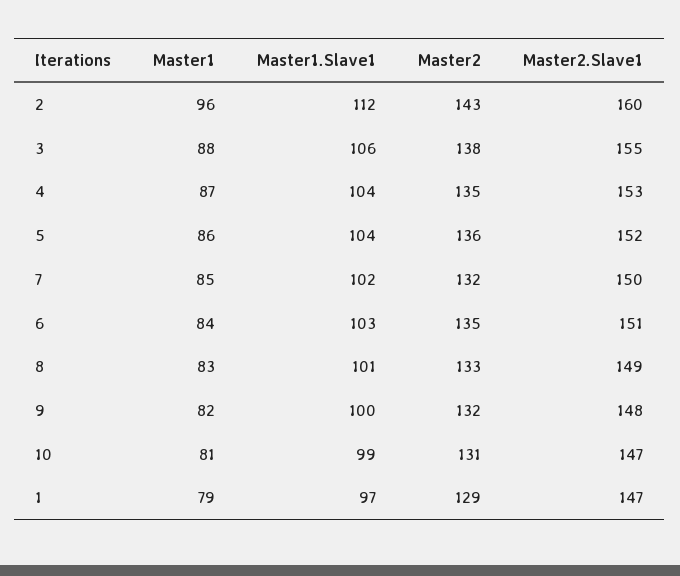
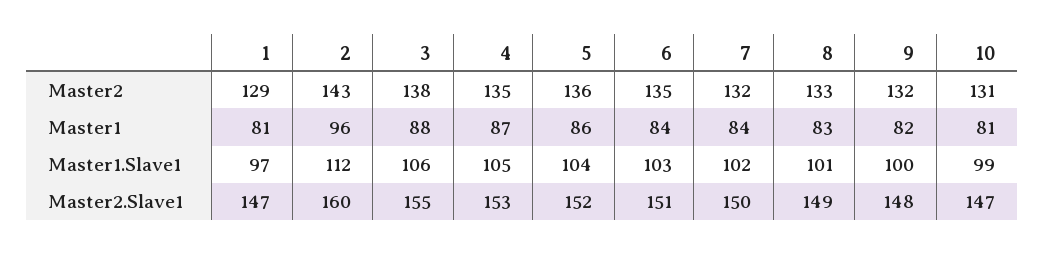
  {
    "Master1": {
      "2": 96,
      "3": 88,
      "4": 87,
      "5": 86,
-     "7": 85,
+     "7": 84,
      "6": 84,
      "8": 83,
      "9": 82,
      "10": 81,
-     "1": 79
+     "1": 81
    },
    "Master1.Slave1": {
      "2": 112,
      "3": 106,
-     "4": 104,
+     "4": 105,
      "5": 104,
      "7": 102,
      "6": 103,
      "8": 101,
      "9": 100,
      "10": 99,
      "1": 97
    },
    "Master2": {
      "2": 143,
      "3": 138,
      "4": 135,
      "5": 136,
      "7": 132,
      "6": 135,
      "8": 133,
      "9": 132,
      "10": 131,
      "1": 129
    },
    "Master2.Slave1": {
      "2": 160,
      "3": 155,
      "4": 153,
      "5": 152,
      "7": 150,
      "6": 151,
      "8": 149,
      "9": 148,
      "10": 147,
      "1": 147
    }
  }

